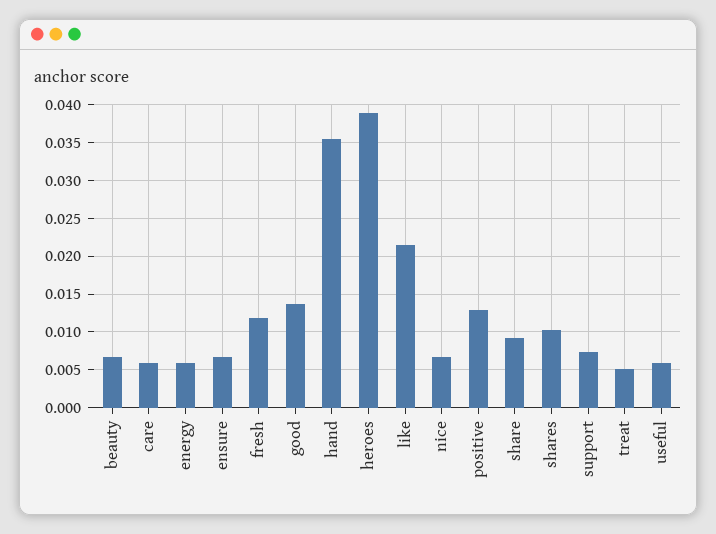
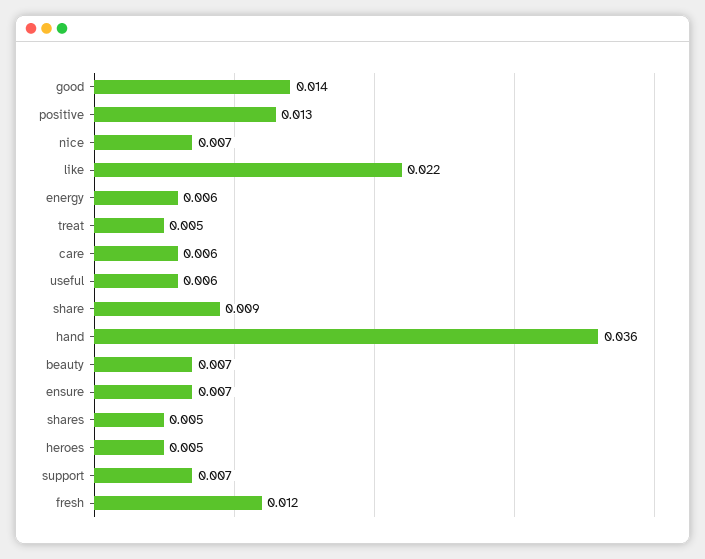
  {
    "beauty": 0.007,
    "care": 0.006,
    "energy": 0.006,
    "ensure": 0.007,
    "fresh": 0.012,
    "good": 0.014,
    "hand": 0.036,
-   "heroes": 0.039,
+   "heroes": 0.005,
    "like": 0.022,
    "nice": 0.007,
    "positive": 0.013,
    "share": 0.009,
-   "shares": 0.01,
+   "shares": 0.005,
    "support": 0.007,
    "treat": 0.005,
    "useful": 0.006
  }

